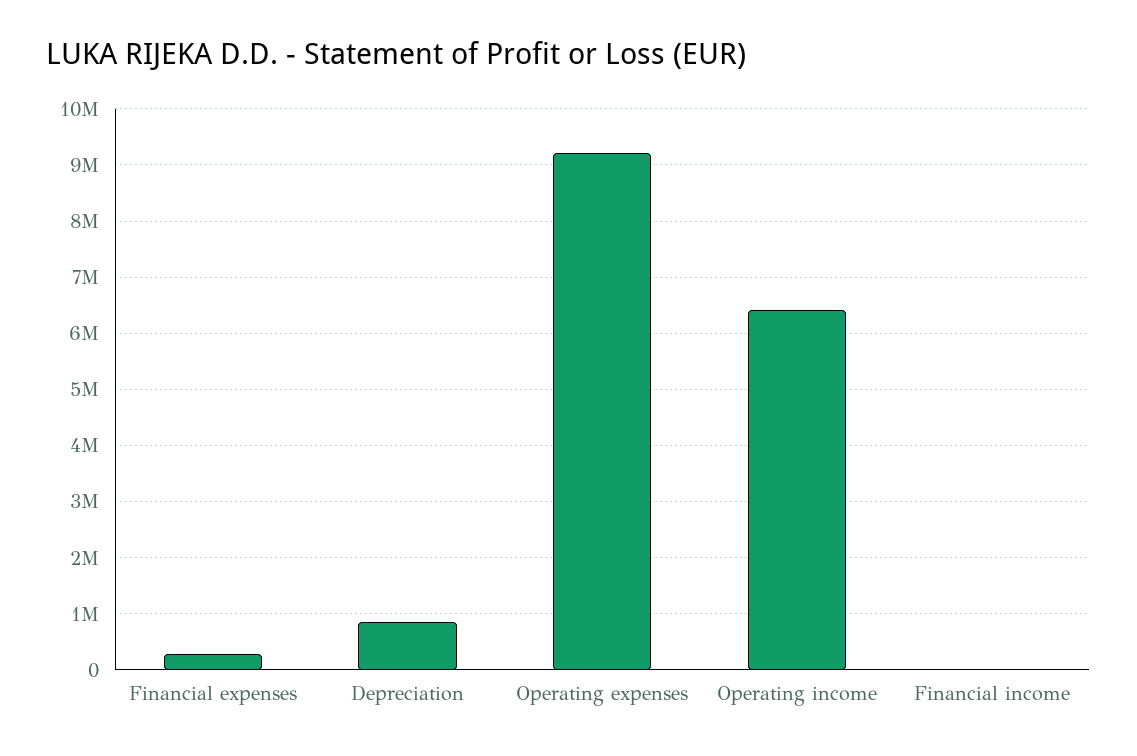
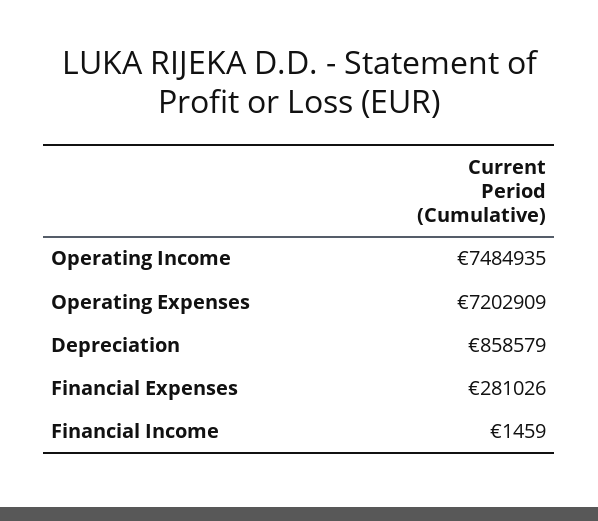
  {
    "Financial expenses": 281026,
    "Depreciation": 858579,
-   "Operating expenses": 9200000,
+   "Operating expenses": 7202909,
-   "Operating income": 6400000,
+   "Operating income": 7484935,
    "Financial income": 1459
  }

